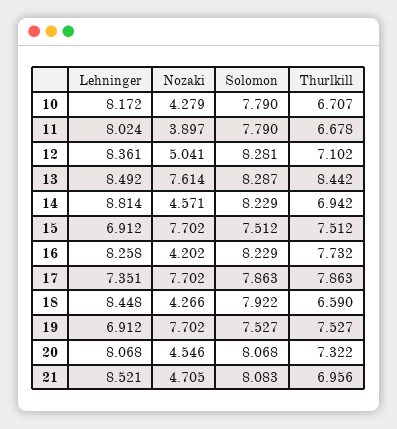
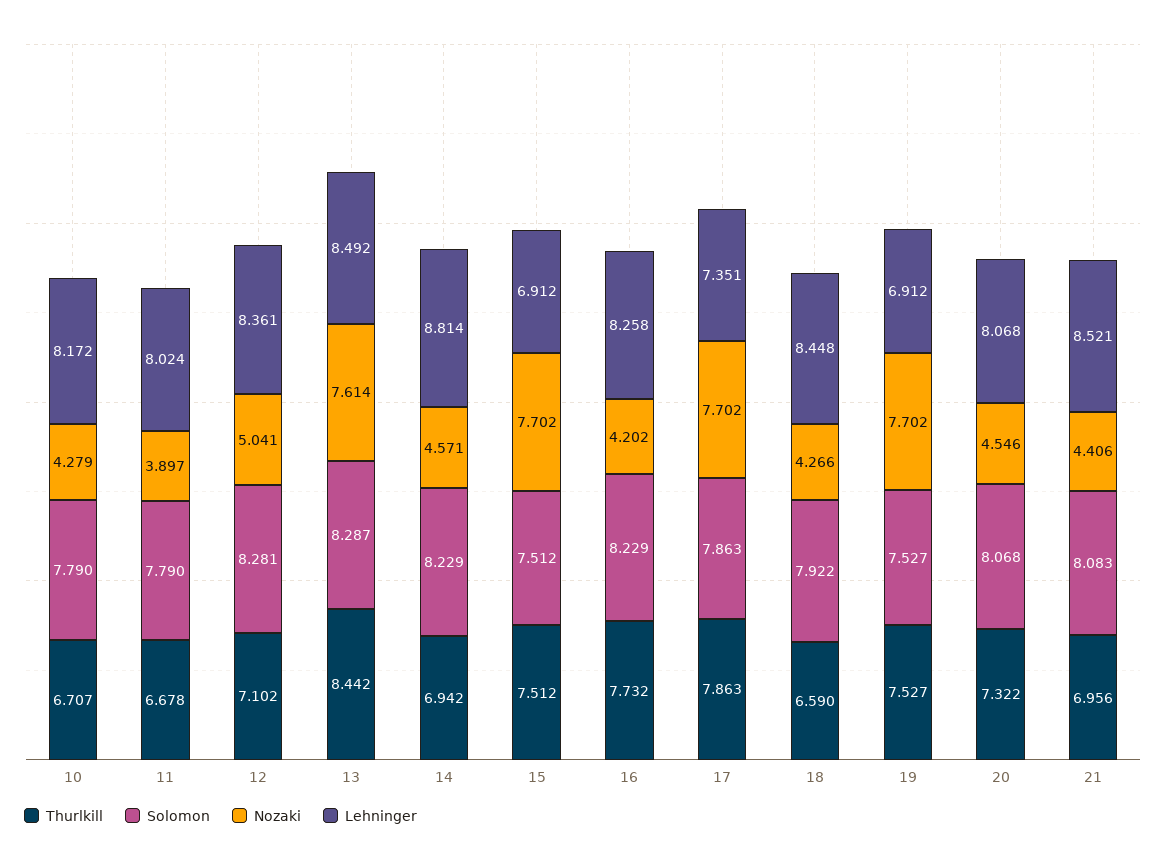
  {
    "Lehninger": {
      "10": 8.172,
      "11": 8.024,
      "12": 8.361,
      "13": 8.492,
      "14": 8.814,
      "15": 6.912,
      "16": 8.258,
      "17": 7.351,
      "18": 8.448,
      "19": 6.912,
      "20": 8.068,
      "21": 8.521
    },
    "Nozaki": {
      "10": 4.279,
      "11": 3.897,
      "12": 5.041,
      "13": 7.614,
      "14": 4.571,
      "15": 7.702,
      "16": 4.202,
      "17": 7.702,
      "18": 4.266,
      "19": 7.702,
      "20": 4.546,
-     "21": 4.705
+     "21": 4.406
    },
    "Solomon": {
      "10": 7.79,
      "11": 7.79,
      "12": 8.281,
      "13": 8.287,
      "14": 8.229,
      "15": 7.512,
      "16": 8.229,
      "17": 7.863,
      "18": 7.922,
      "19": 7.527,
      "20": 8.068,
      "21": 8.083
    },
    "Thurlkill": {
      "10": 6.707,
      "11": 6.678,
      "12": 7.102,
      "13": 8.442,
      "14": 6.942,
      "15": 7.512,
      "16": 7.732,
      "17": 7.863,
      "18": 6.59,
      "19": 7.527,
      "20": 7.322,
      "21": 6.956
    }
  }

